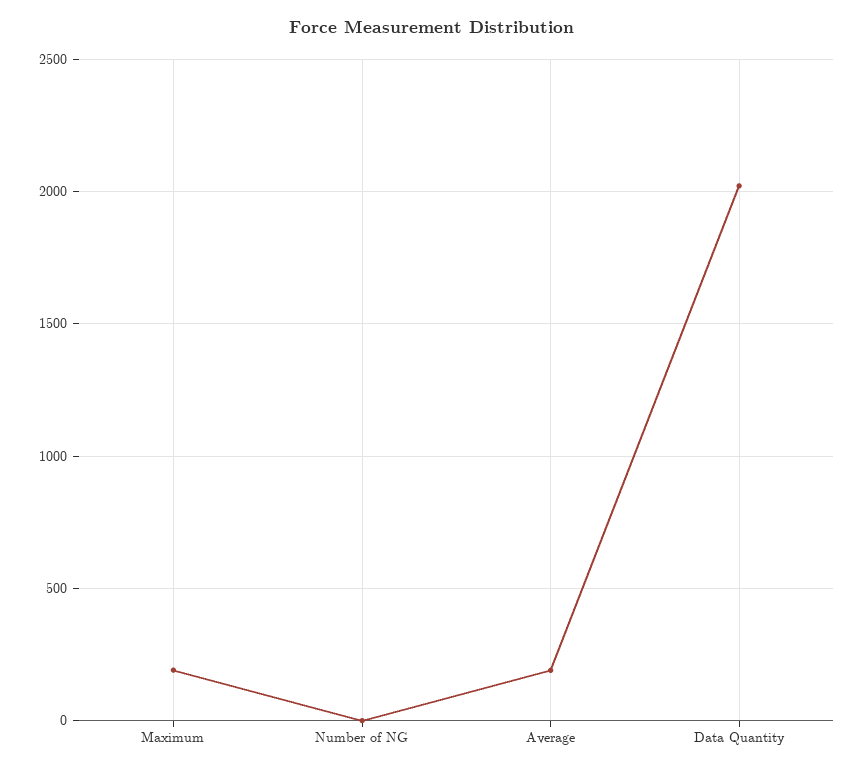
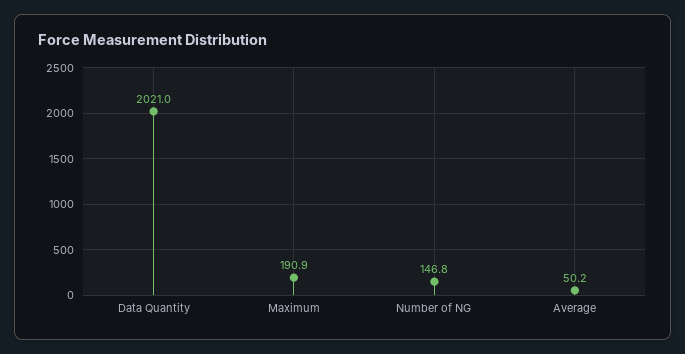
  {
    "Maximum": 190.9,
-   "Number of NG": 0,
+   "Number of NG": 146.8,
-   "Average": 200,
+   "Average": 50.2,
    "Data Quantity": 2021
  }

